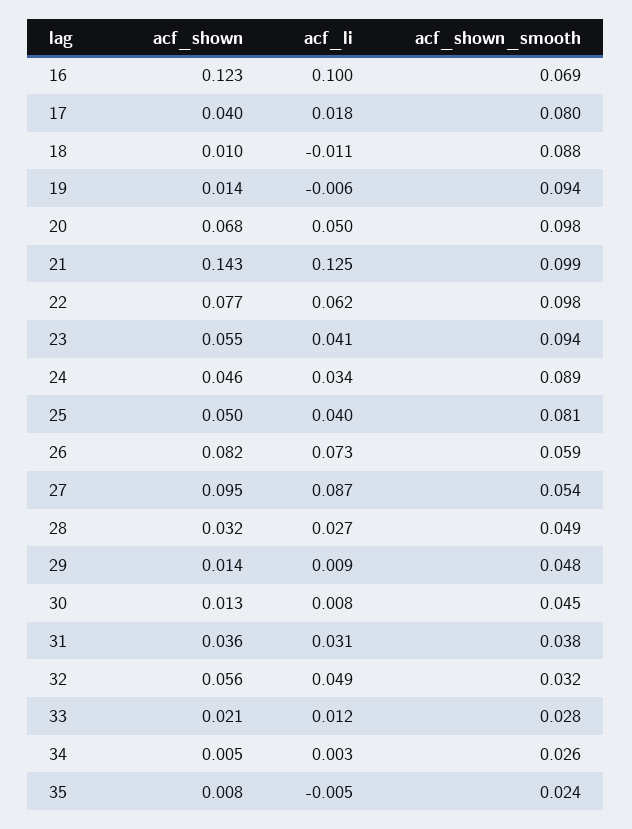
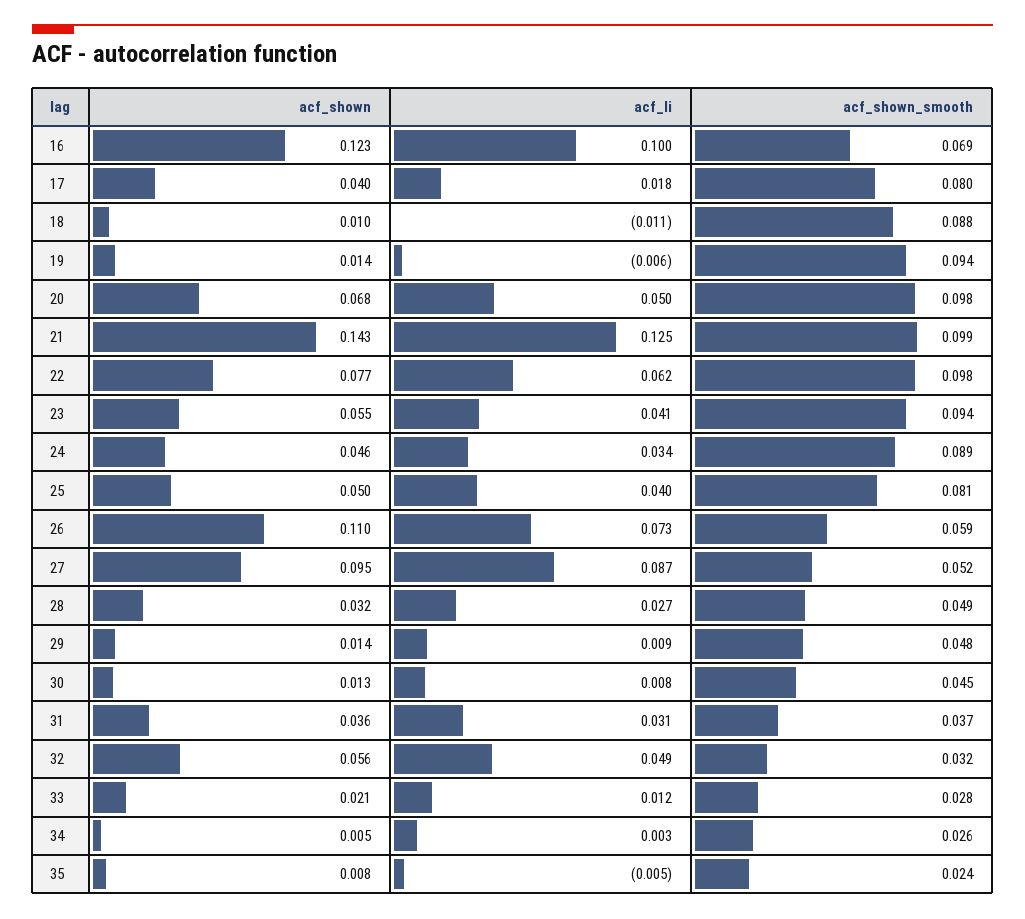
  {
    "acf_shown": {
      "16": 0.123,
      "17": 0.04,
      "18": 0.01,
      "19": 0.014,
      "20": 0.068,
      "21": 0.143,
      "22": 0.077,
      "23": 0.055,
      "24": 0.046,
      "25": 0.05,
-     "26": 0.082,
+     "26": 0.11,
      "27": 0.095,
      "28": 0.032,
      "29": 0.014,
      "30": 0.013,
      "31": 0.036,
      "32": 0.056,
      "33": 0.021,
      "34": 0.005,
      "35": 0.008
    },
    "acf_li": {
      "16": 0.1,
      "17": 0.018,
      "18": -0.011,
      "19": -0.006,
      "20": 0.05,
      "21": 0.125,
      "22": 0.062,
      "23": 0.041,
      "24": 0.034,
      "25": 0.04,
      "26": 0.073,
      "27": 0.087,
      "28": 0.027,
      "29": 0.009,
      "30": 0.008,
      "31": 0.031,
      "32": 0.049,
      "33": 0.012,
      "34": 0.003,
      "35": -0.005
    },
    "acf_shown_smooth": {
      "16": 0.069,
      "17": 0.08,
      "18": 0.088,
      "19": 0.094,
      "20": 0.098,
      "21": 0.099,
      "22": 0.098,
      "23": 0.094,
      "24": 0.089,
      "25": 0.081,
      "26": 0.059,
-     "27": 0.054,
+     "27": 0.052,
      "28": 0.049,
      "29": 0.048,
      "30": 0.045,
-     "31": 0.038,
+     "31": 0.037,
      "32": 0.032,
      "33": 0.028,
      "34": 0.026,
      "35": 0.024
    }
  }

